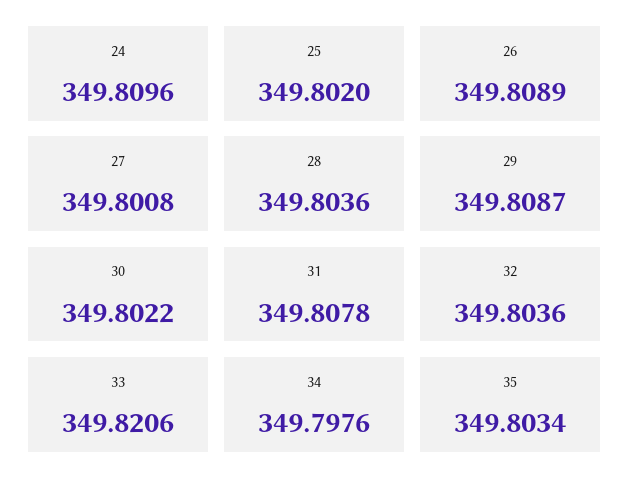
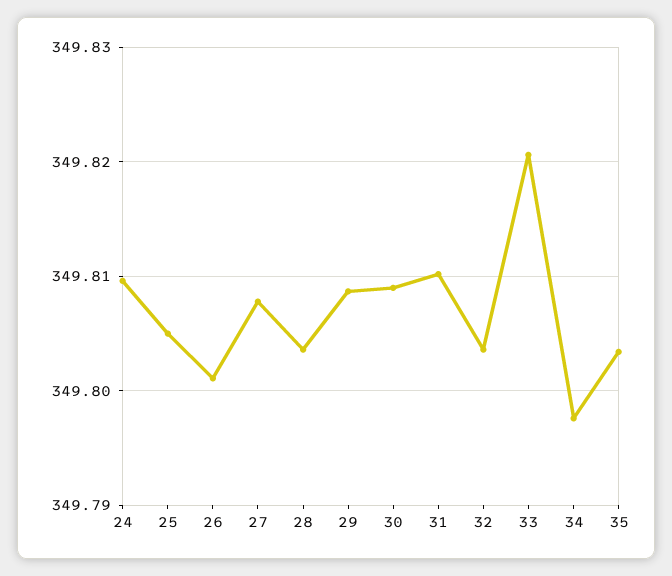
  {
    "24": 349.8096,
-   "25": 349.802,
+   "25": 349.805,
-   "26": 349.8089,
+   "26": 349.801,
-   "27": 349.8008,
+   "27": 349.808,
    "28": 349.8036,
    "29": 349.8087,
-   "30": 349.8022,
+   "30": 349.809,
-   "31": 349.8078,
+   "31": 349.81,
    "32": 349.8036,
    "33": 349.8206,
    "34": 349.7976,
    "35": 349.8034
  }

